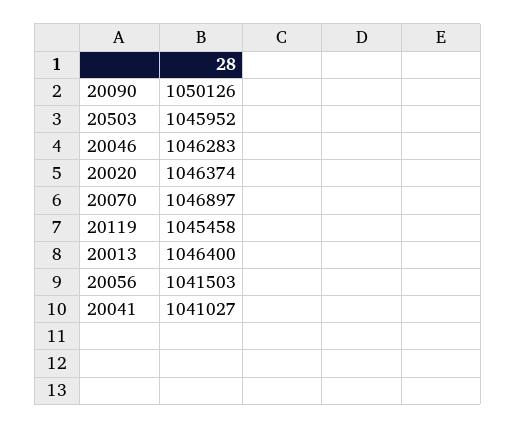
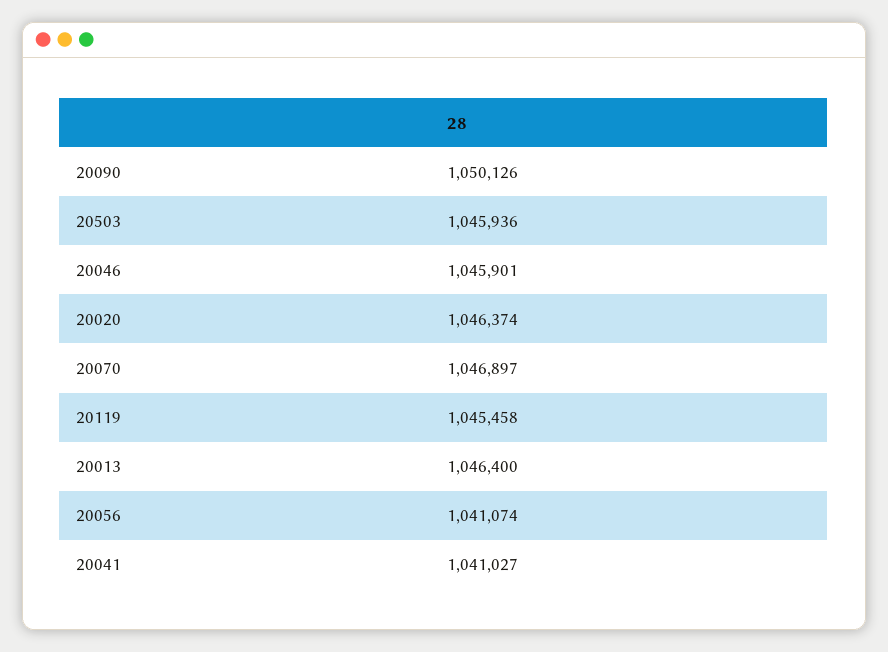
  {
    "20090": 1050126,
-   "20503": 1045952,
+   "20503": 1045936,
-   "20046": 1046283,
+   "20046": 1045901,
    "20020": 1046374,
    "20070": 1046897,
    "20119": 1045458,
    "20013": 1046400,
-   "20056": 1041503,
+   "20056": 1041074,
    "20041": 1041027
  }

